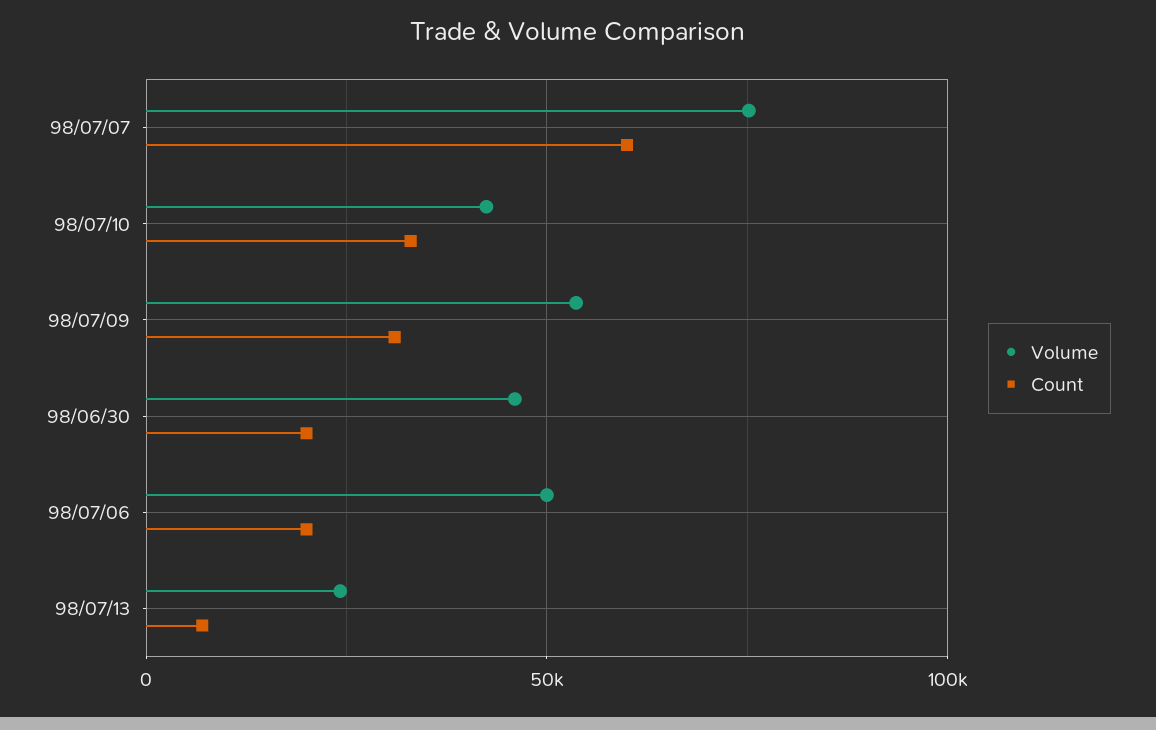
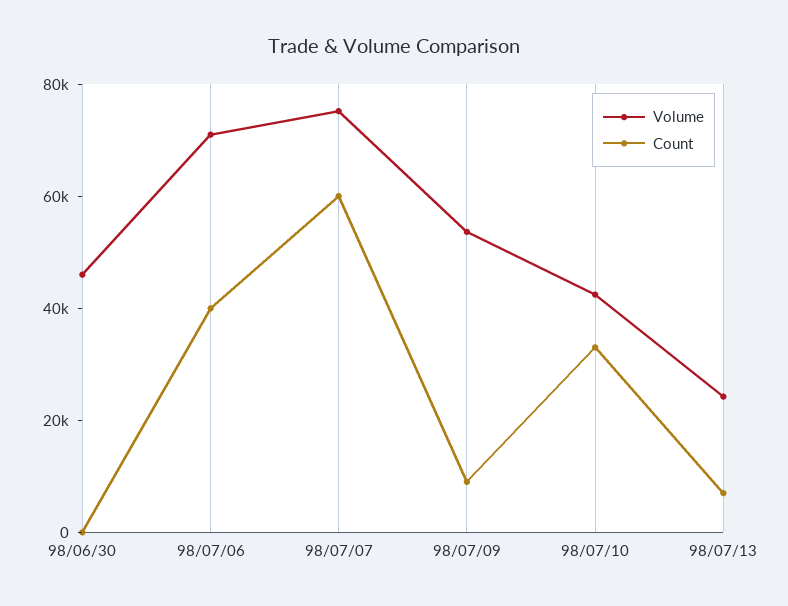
  {
    "Volume": {
      "98/07/07": 75000,
      "98/07/10": 40000,
      "98/07/09": 55000,
      "98/06/30": 45000,
-     "98/07/06": 50000,
+     "98/07/06": 70000,
      "98/07/13": 25000
    },
    "Count": {
      "98/07/07": 60000,
      "98/07/10": 35000,
-     "98/07/09": 30000,
+     "98/07/09": 10000,
-     "98/06/30": 20000,
+     "98/06/30": 0,
-     "98/07/06": 20000,
+     "98/07/06": 40000,
      "98/07/13": 5000
    }
  }

